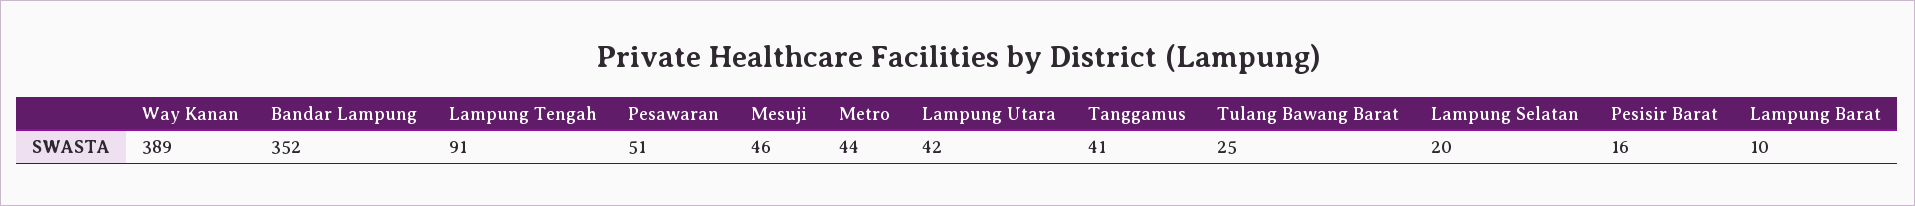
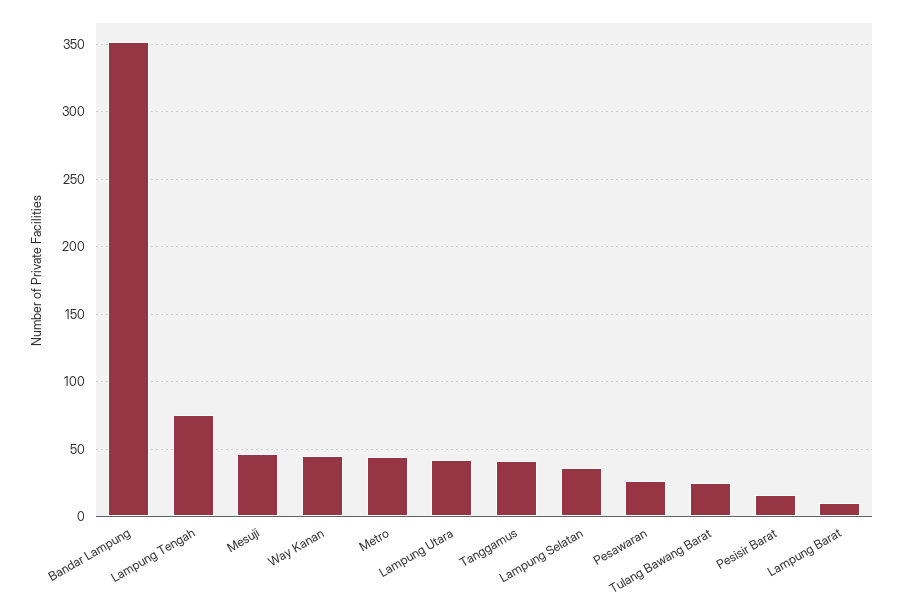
  {
-   "Way Kanan": 389,
+   "Way Kanan": 45,
    "Bandar Lampung": 352,
-   "Lampung Tengah": 91,
+   "Lampung Tengah": 75,
-   "Pesawaran": 51,
+   "Pesawaran": 25,
    "Mesuji": 46,
    "Metro": 44,
    "Lampung Utara": 42,
    "Tanggamus": 41,
    "Tulang Bawang Barat": 25,
-   "Lampung Selatan": 20,
+   "Lampung Selatan": 35,
    "Pesisir Barat": 16,
    "Lampung Barat": 10
  }

